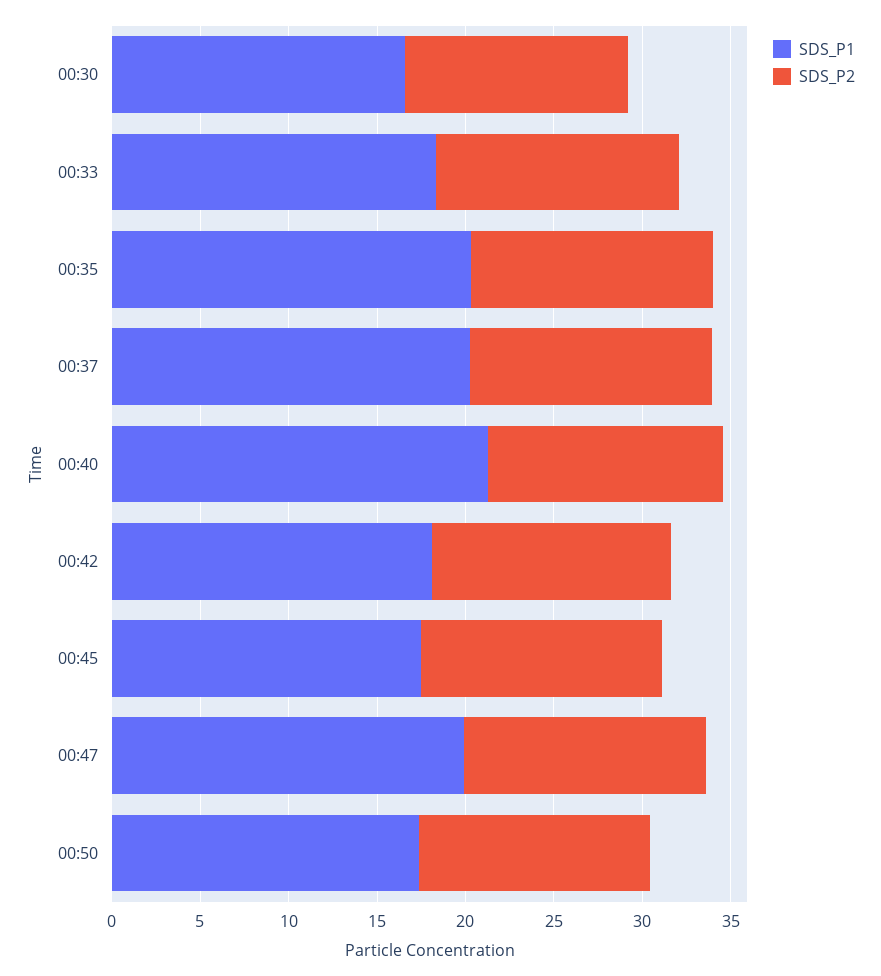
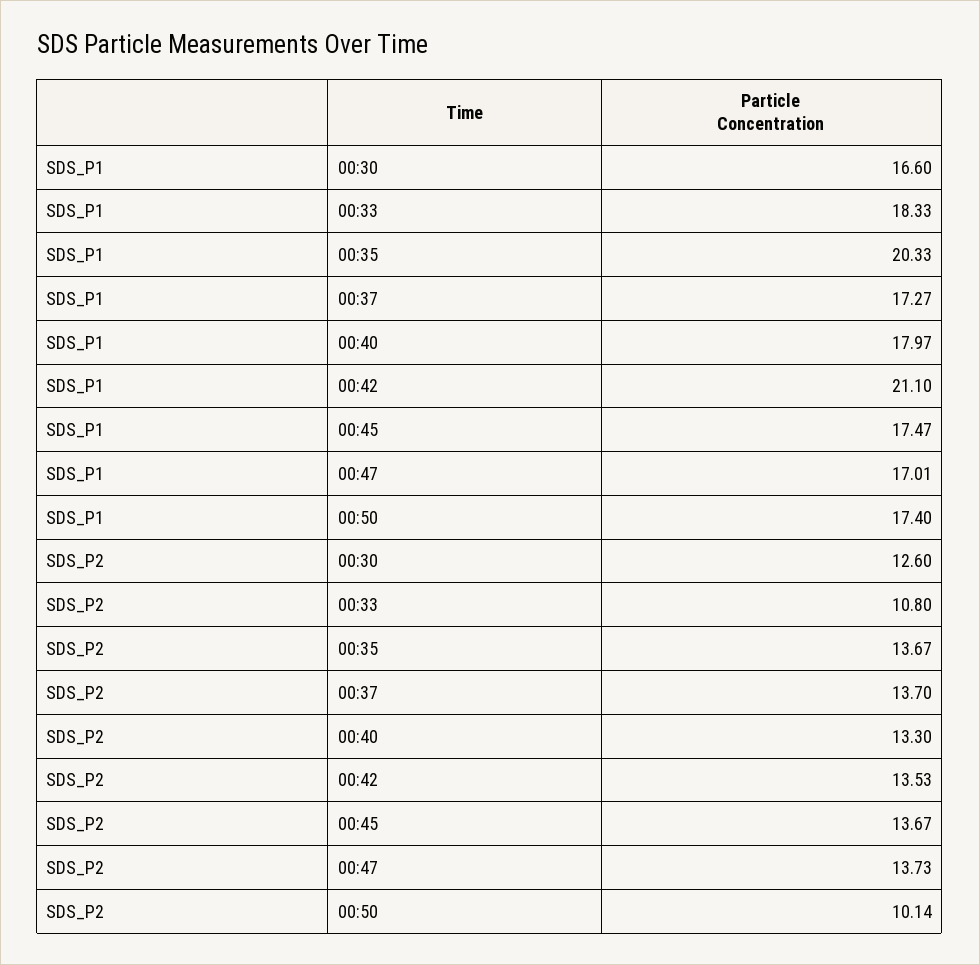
  {
    "SDS_P1": {
      "00:30": 16.6,
      "00:33": 18.33,
      "00:35": 20.33,
-     "00:37": 20,
+     "00:37": 17.27,
-     "00:40": 21,
+     "00:40": 17.97,
-     "00:42": 18,
+     "00:42": 21.1,
      "00:45": 17.47,
-     "00:47": 20,
+     "00:47": 17.01,
      "00:50": 17.4
    },
    "SDS_P2": {
      "00:30": 12.6,
-     "00:33": 14,
+     "00:33": 10.8,
      "00:35": 13.67,
      "00:37": 13.7,
      "00:40": 13.3,
      "00:42": 13.53,
      "00:45": 13.67,
      "00:47": 13.73,
-     "00:50": 13
+     "00:50": 10.14
    }
  }

